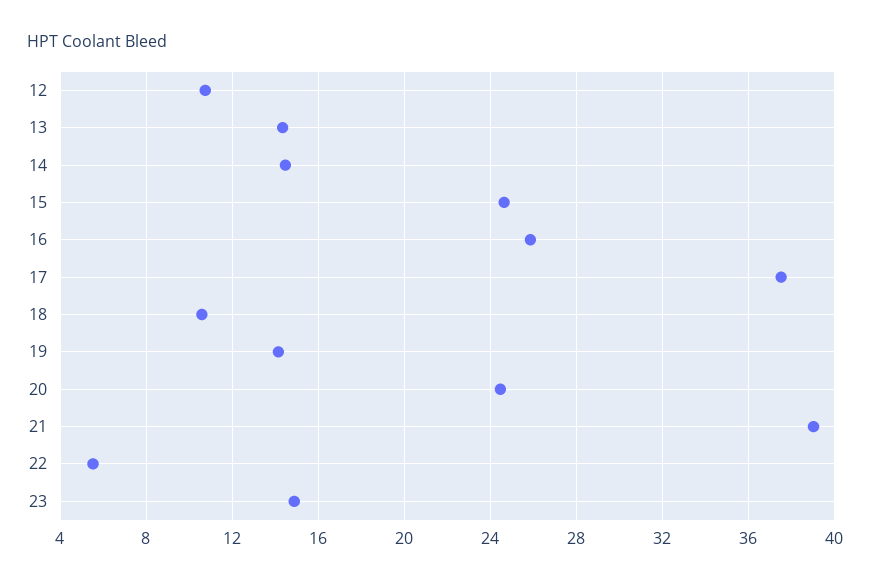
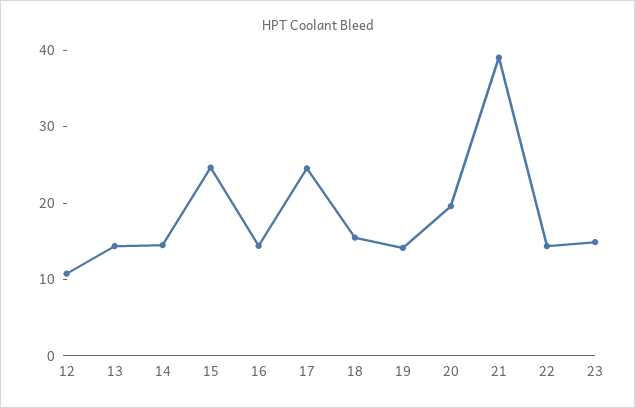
  {
    "12": 11,
    "13": 14.5,
    "14": 14.5,
    "15": 24.5,
-   "16": 26,
+   "16": 14,
-   "17": 37.5,
+   "17": 24,
-   "18": 10.5,
+   "18": 16,
    "19": 14,
-   "20": 24.5,
+   "20": 20,
    "21": 39,
-   "22": 5.5,
+   "22": 14,
    "23": 15
  }

